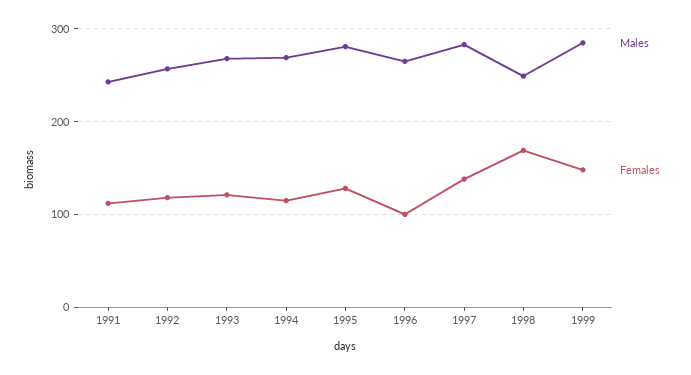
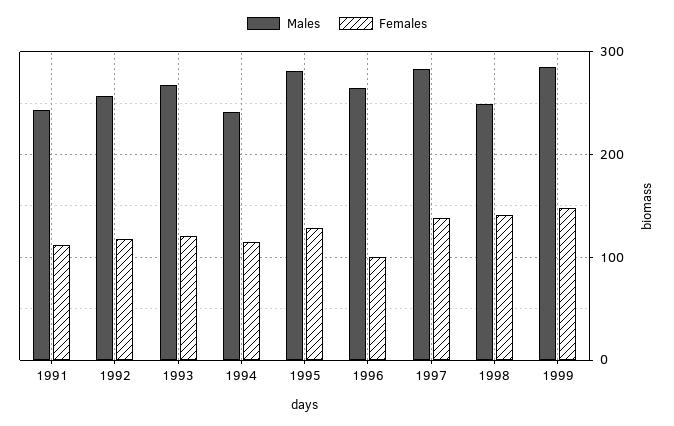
  {
    "Males": {
      "1991": 240,
      "1992": 260,
      "1993": 270,
-     "1994": 270,
+     "1994": 240,
      "1995": 280,
      "1996": 270,
      "1997": 280,
      "1998": 250,
      "1999": 290
    },
    "Females": {
      "1991": 110,
      "1992": 120,
      "1993": 120,
      "1994": 120,
      "1995": 130,
      "1996": 100,
      "1997": 140,
-     "1998": 170,
+     "1998": 140,
      "1999": 150
    }
  }

